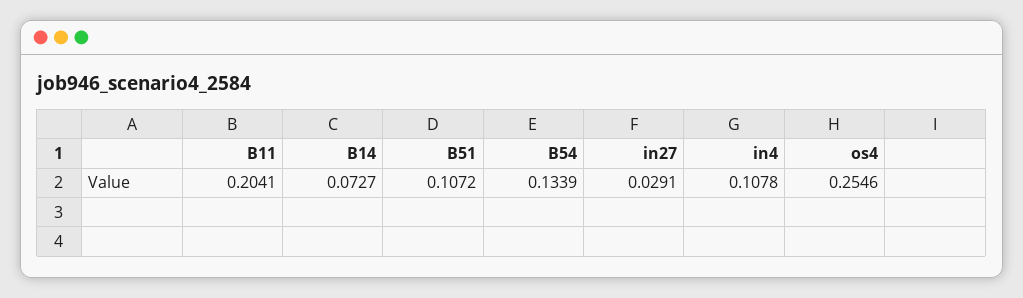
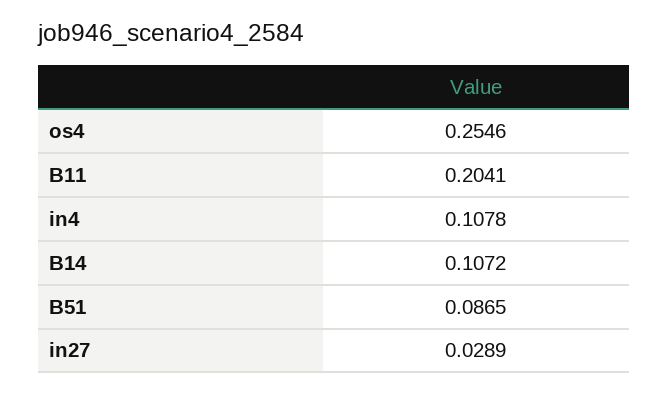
  {
    "B11": 0.2041,
-   "B14": 0.0727,
+   "B14": 0.1072,
-   "B51": 0.1072,
+   "B51": 0.0865,
-   "B54": 0.1339,
-   "in27": 0.0291,
+   "in27": 0.0289,
    "in4": 0.1078,
    "os4": 0.2546
  }

